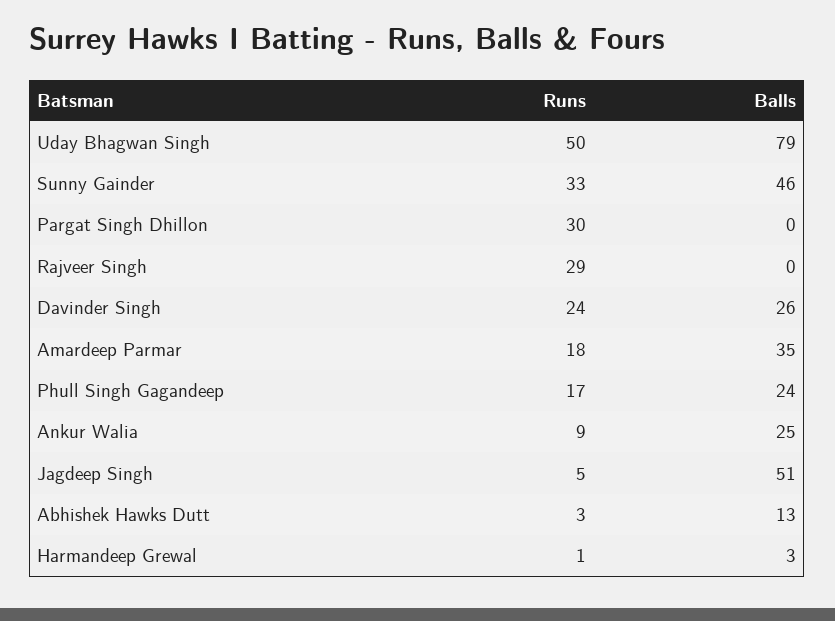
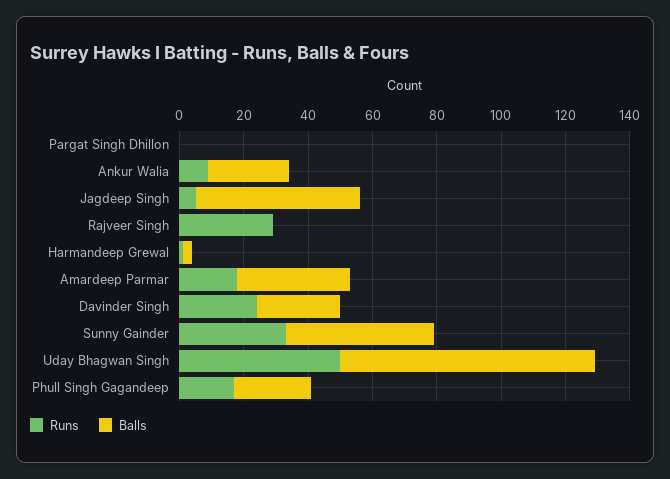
  {
    "Runs": {
      "Uday Bhagwan Singh": 50,
      "Sunny Gainder": 33,
-     "Pargat Singh Dhillon": 30,
+     "Pargat Singh Dhillon": 0,
      "Rajveer Singh": 29,
      "Davinder Singh": 24,
      "Amardeep Parmar": 18,
      "Phull Singh Gagandeep": 17,
      "Ankur Walia": 9,
      "Jagdeep Singh": 5,
-     "Abhishek Hawks Dutt": 3,
      "Harmandeep Grewal": 1
    },
    "Balls": {
      "Uday Bhagwan Singh": 79,
      "Sunny Gainder": 46,
      "Pargat Singh Dhillon": 0,
      "Rajveer Singh": 0,
      "Davinder Singh": 26,
      "Amardeep Parmar": 35,
      "Phull Singh Gagandeep": 24,
      "Ankur Walia": 25,
      "Jagdeep Singh": 51,
-     "Abhishek Hawks Dutt": 13,
      "Harmandeep Grewal": 3
    }
  }

